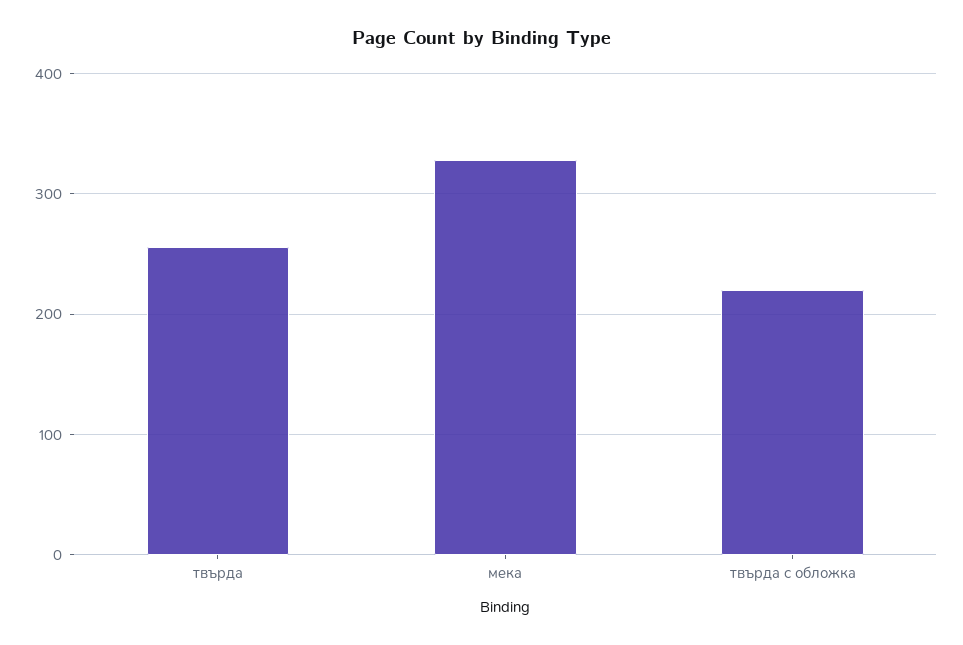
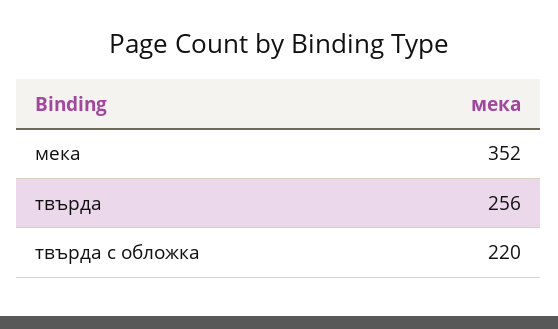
  {
    "твърда": 256,
-   "мека": 330,
+   "мека": 352,
    "твърда с обложка": 220
  }

